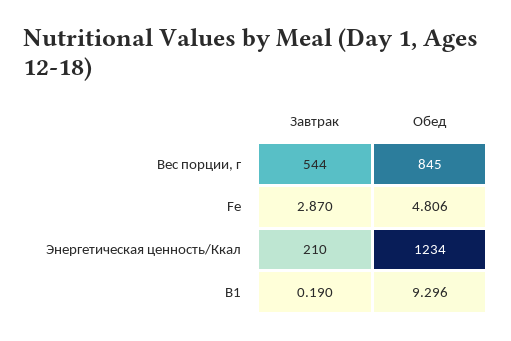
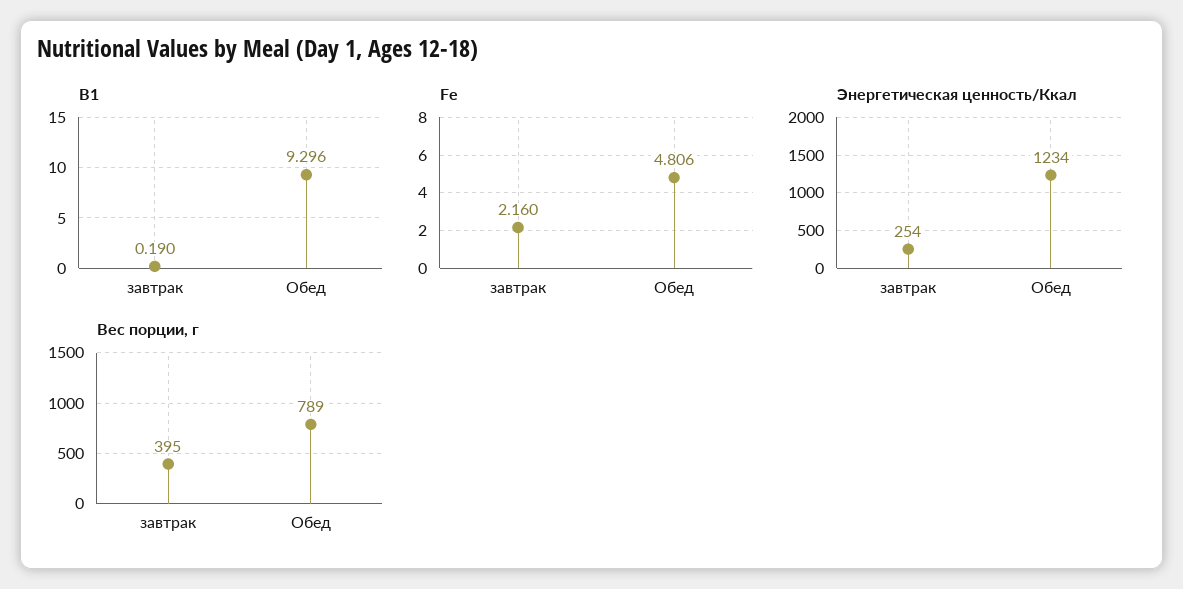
  {
    "Вес порции, г": {
-     "Завтрак": 544,
+     "Завтрак": 395,
-     "Обед": 845
+     "Обед": 789
    },
    "Fe": {
-     "Завтрак": 2.87,
+     "Завтрак": 2.16,
      "Обед": 4.806
    },
    "Энергетическая ценность/Ккал": {
-     "Завтрак": 210,
+     "Завтрак": 254,
      "Обед": 1234
    },
    "В1": {
      "Завтрак": 0.19,
      "Обед": 9.296
    }
  }

